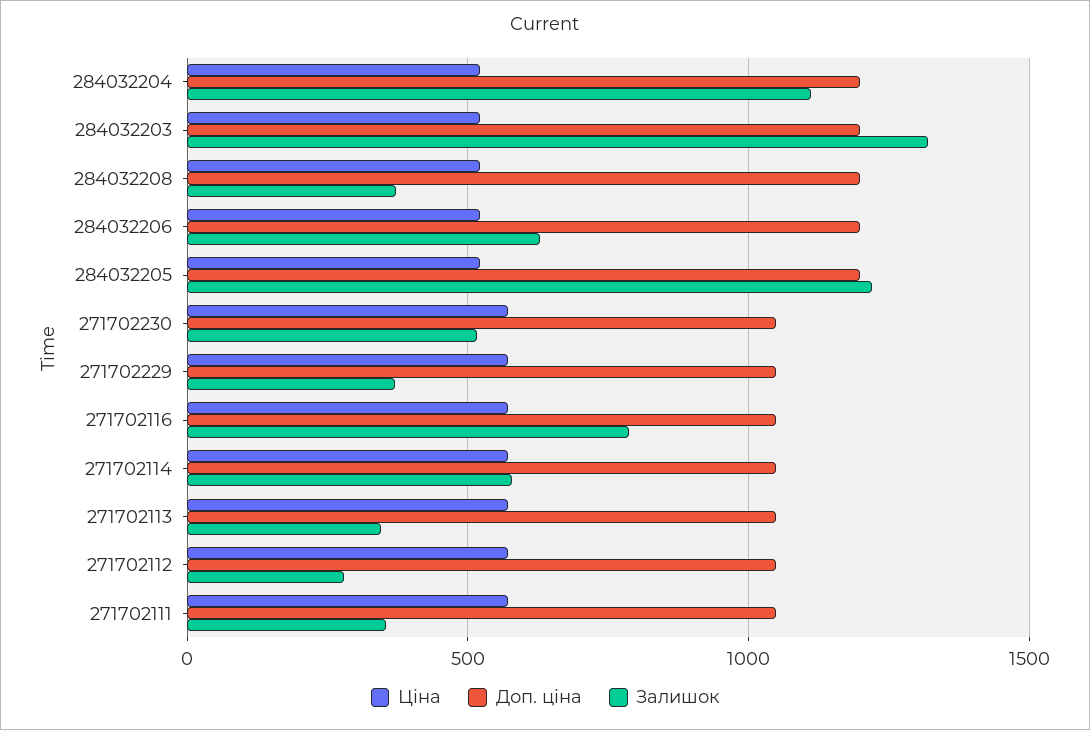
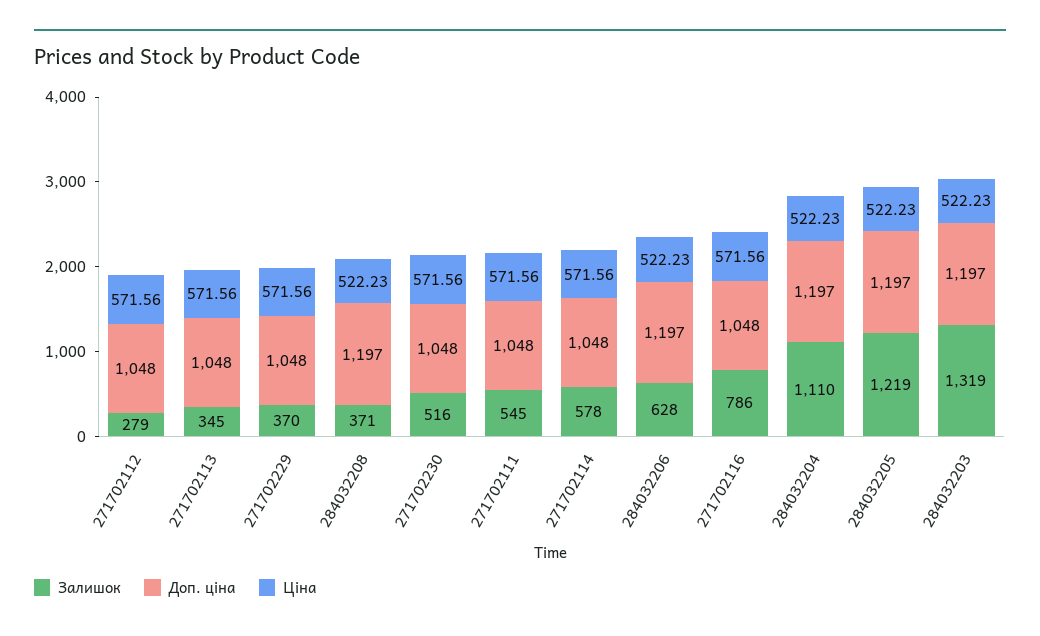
  {
    "Ціна": {
      "284032204": 522.23,
      "284032203": 522.23,
      "284032208": 522.23,
      "284032206": 522.23,
      "284032205": 522.23,
      "271702230": 571.56,
      "271702229": 571.56,
      "271702116": 571.56,
      "271702114": 571.56,
      "271702113": 571.56,
      "271702112": 571.56,
      "271702111": 571.56
    },
    "Доп. ціна": {
      "284032204": 1197,
      "284032203": 1197,
      "284032208": 1197,
      "284032206": 1197,
      "284032205": 1197,
      "271702230": 1048,
      "271702229": 1048,
      "271702116": 1048,
      "271702114": 1048,
      "271702113": 1048,
      "271702112": 1048,
      "271702111": 1048
    },
    "Залишок": {
      "284032204": 1110,
      "284032203": 1319,
      "284032208": 371,
      "284032206": 628,
      "284032205": 1219,
      "271702230": 516,
      "271702229": 370,
      "271702116": 786,
      "271702114": 578,
      "271702113": 345,
      "271702112": 279,
-     "271702111": 350
+     "271702111": 545
    }
  }

